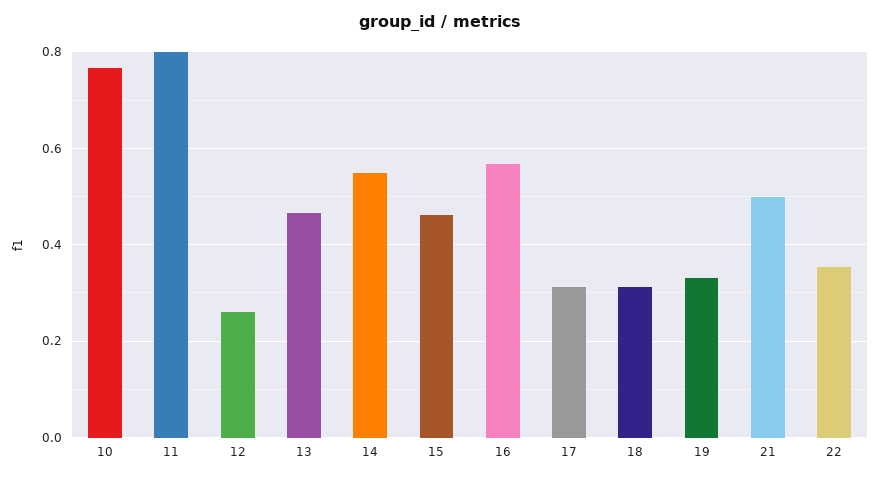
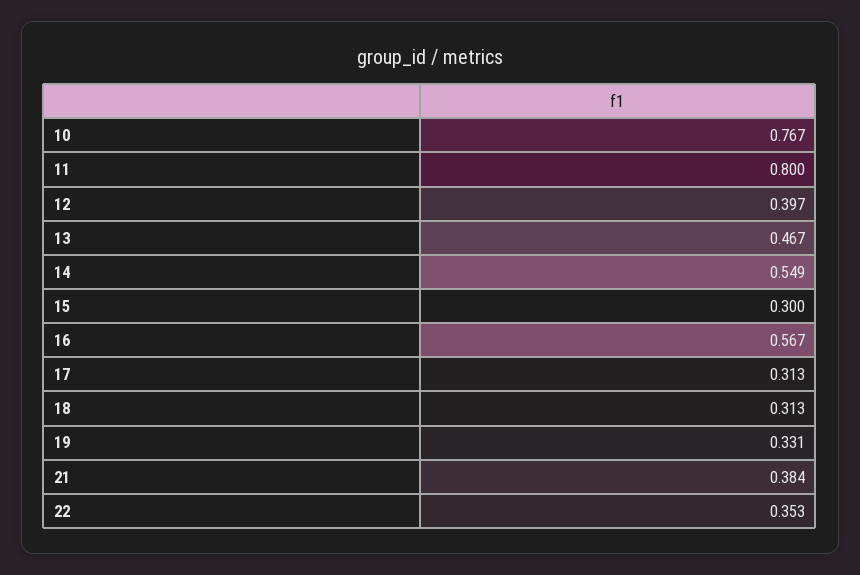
  {
    "10": 0.767,
    "11": 0.8,
-   "12": 0.26,
+   "12": 0.397,
    "13": 0.467,
    "14": 0.549,
-   "15": 0.46,
+   "15": 0.3,
    "16": 0.567,
    "17": 0.313,
    "18": 0.313,
    "19": 0.331,
-   "21": 0.5,
+   "21": 0.384,
    "22": 0.353
  }

